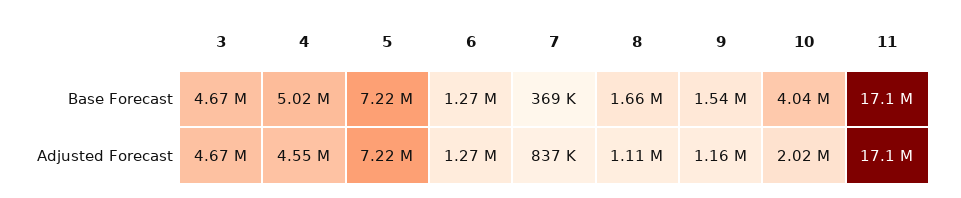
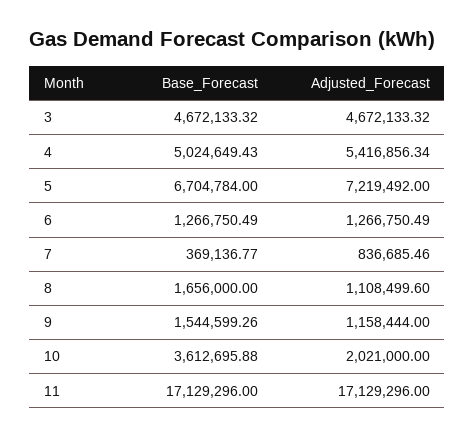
  {
    "3": {
      "Base Forecast": 4672133.32,
      "Adjusted Forecast": 4672133.32
    },
    "4": {
      "Base Forecast": 5024649.43,
-     "Adjusted Forecast": 4550000
+     "Adjusted Forecast": 5416856.34
    },
    "5": {
-     "Base Forecast": 7220000,
+     "Base Forecast": 6704784,
      "Adjusted Forecast": 7219492
    },
    "6": {
      "Base Forecast": 1266750.49,
      "Adjusted Forecast": 1266750.49
    },
    "7": {
      "Base Forecast": 369136.77,
      "Adjusted Forecast": 836685.46
    },
    "8": {
      "Base Forecast": 1656000,
      "Adjusted Forecast": 1108499.6
    },
    "9": {
      "Base Forecast": 1544599.26,
      "Adjusted Forecast": 1158444
    },
    "10": {
-     "Base Forecast": 4040000,
+     "Base Forecast": 3612695.88,
      "Adjusted Forecast": 2021000
    },
    "11": {
      "Base Forecast": 17129296,
      "Adjusted Forecast": 17129296
    }
  }

